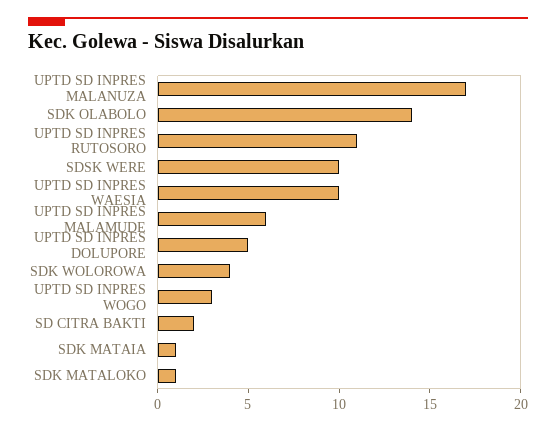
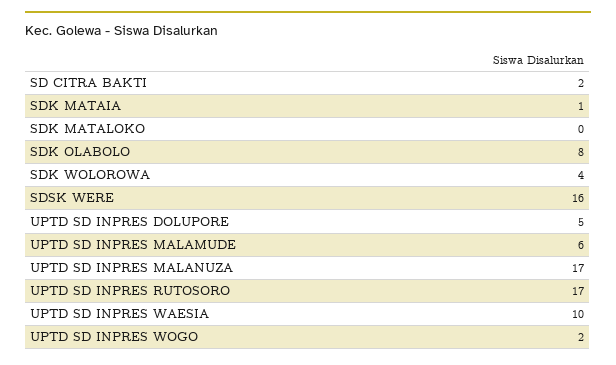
  {
    "UPTD SD INPRES MALANUZA": 17,
-   "SDK OLABOLO": 14,
+   "SDK OLABOLO": 8,
-   "UPTD SD INPRES RUTOSORO": 11,
+   "UPTD SD INPRES RUTOSORO": 17,
-   "SDSK WERE": 10,
+   "SDSK WERE": 16,
    "UPTD SD INPRES WAESIA": 10,
    "UPTD SD INPRES MALAMUDE": 6,
    "UPTD SD INPRES DOLUPORE": 5,
    "SDK WOLOROWA": 4,
-   "UPTD SD INPRES WOGO": 3,
+   "UPTD SD INPRES WOGO": 2,
    "SD CITRA BAKTI": 2,
    "SDK MATAIA": 1,
-   "SDK MATALOKO": 1
+   "SDK MATALOKO": 0
  }

